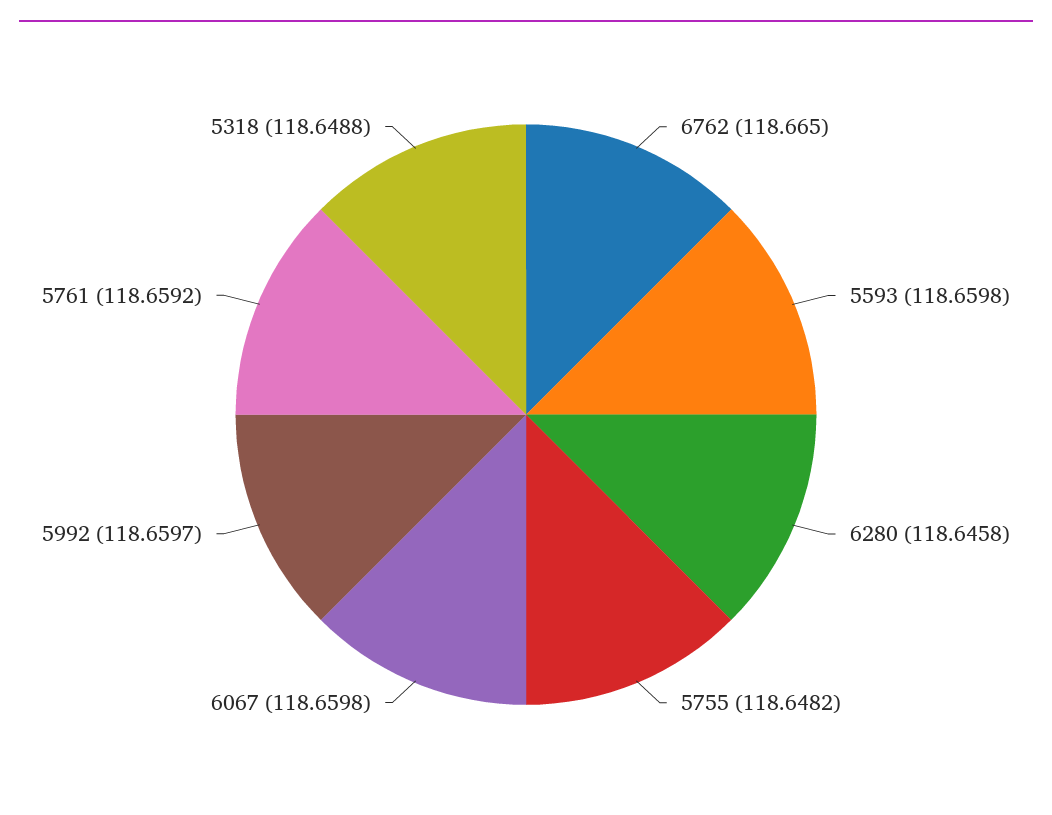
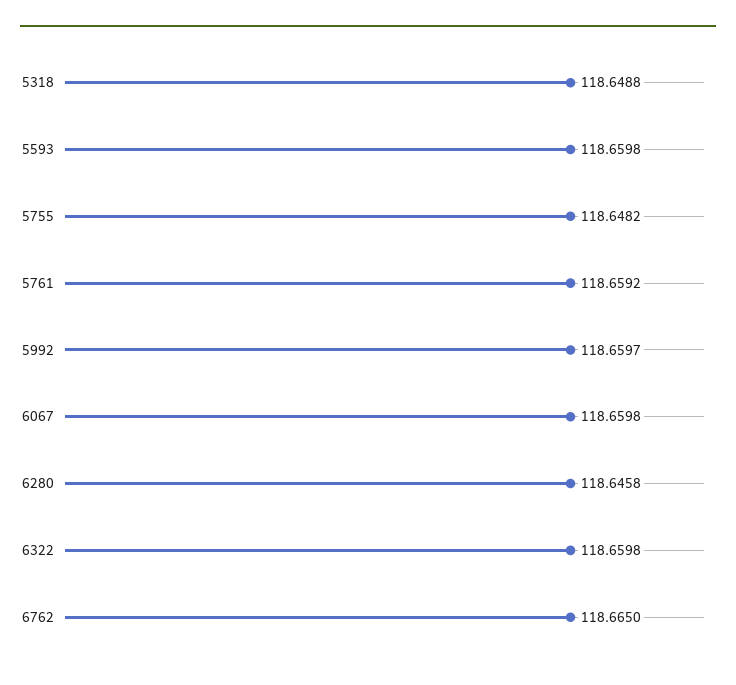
  {
    "6762": 118.665,
    "5593": 118.6598,
    "6280": 118.6458,
    "5755": 118.6482,
    "6067": 118.6598,
    "5992": 118.6597,
    "5761": 118.6592,
-   "5318": 118.6488
+   "5318": 118.6488,
+   "6322": 118.6598
  }

